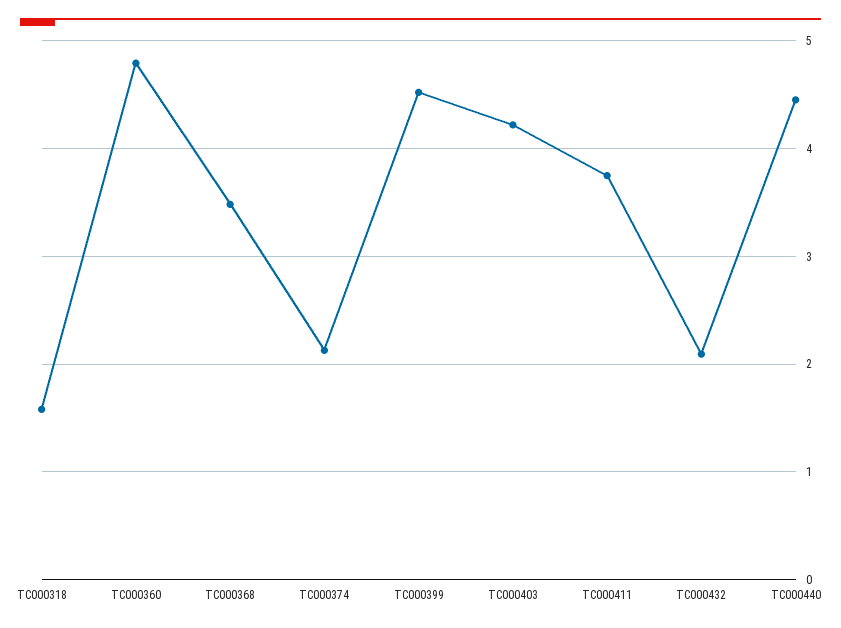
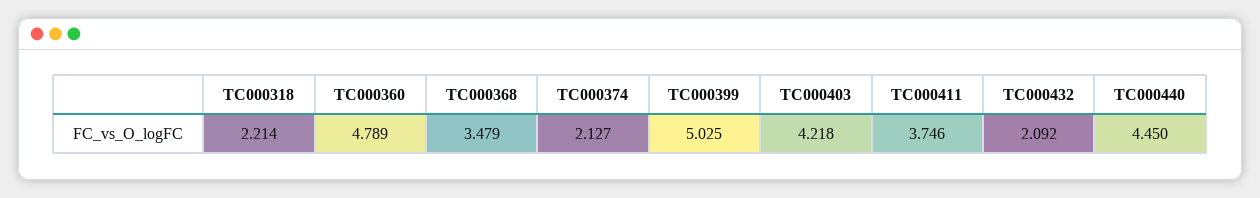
  {
-   "TC000318": 1.6,
+   "TC000318": 2.214,
    "TC000360": 4.789,
    "TC000368": 3.479,
    "TC000374": 2.127,
-   "TC000399": 4.5,
+   "TC000399": 5.025,
    "TC000403": 4.218,
    "TC000411": 3.746,
    "TC000432": 2.092,
    "TC000440": 4.45
  }

